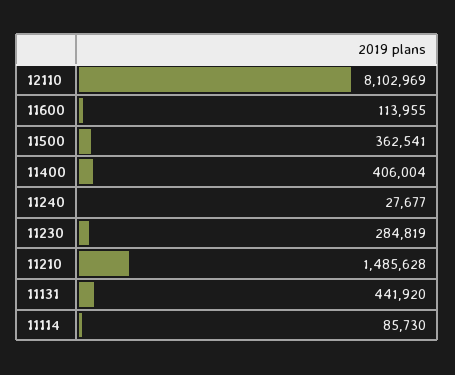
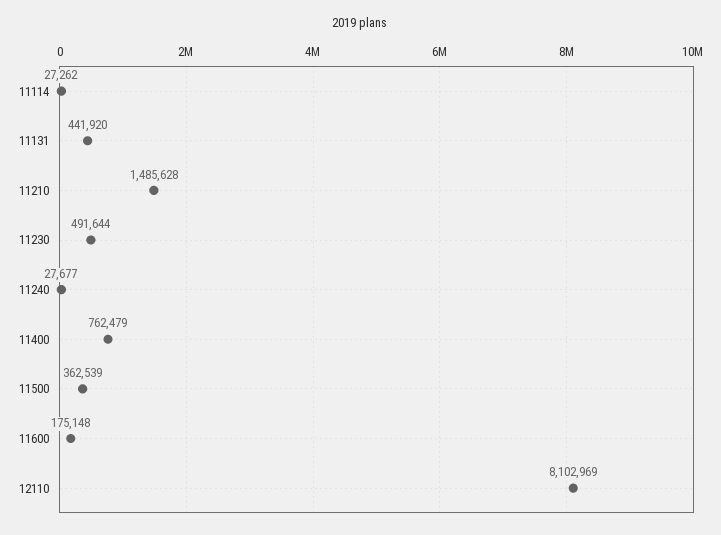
  {
    "12110": 8102969,
-   "11600": 113955,
+   "11600": 175148,
-   "11500": 362541,
+   "11500": 362539,
-   "11400": 406004,
+   "11400": 762479,
    "11240": 27677,
-   "11230": 284819,
+   "11230": 491644,
    "11210": 1485628,
    "11131": 441920,
-   "11114": 85730
+   "11114": 27262
  }

